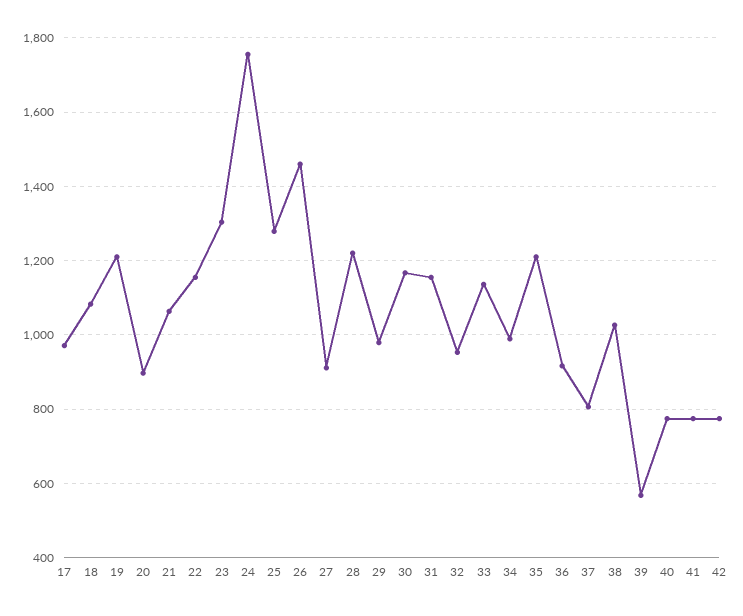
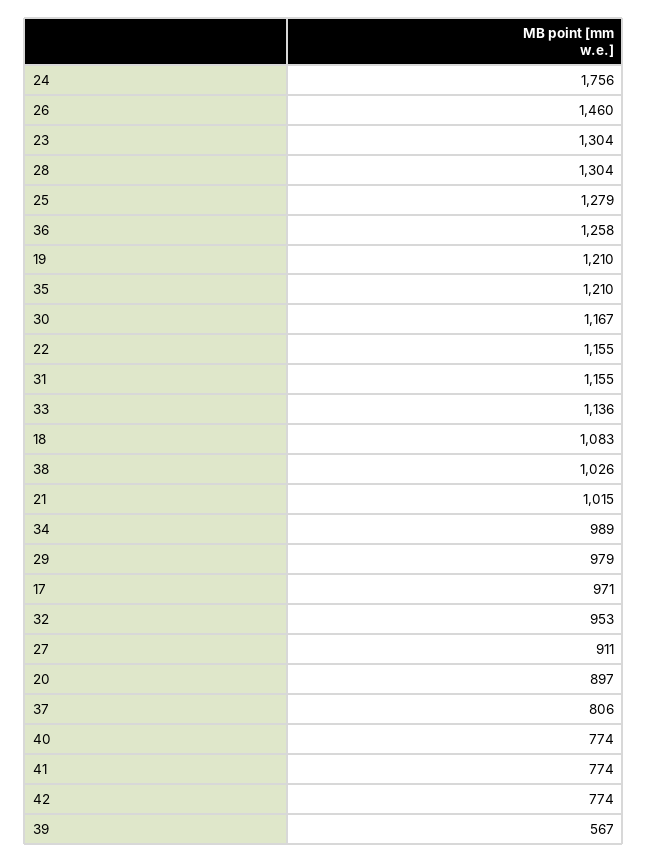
  {
    "17": 971,
    "18": 1083,
    "19": 1210,
    "20": 897,
-   "21": 1060,
+   "21": 1015,
    "22": 1155,
    "23": 1304,
    "24": 1756,
    "25": 1279,
    "26": 1460,
    "27": 911,
-   "28": 1220,
+   "28": 1304,
    "29": 979,
    "30": 1167,
    "31": 1155,
    "32": 953,
    "33": 1136,
    "34": 989,
    "35": 1210,
-   "36": 920,
+   "36": 1258,
    "37": 806,
    "38": 1026,
    "39": 567,
    "40": 774,
    "41": 774,
    "42": 774
  }

